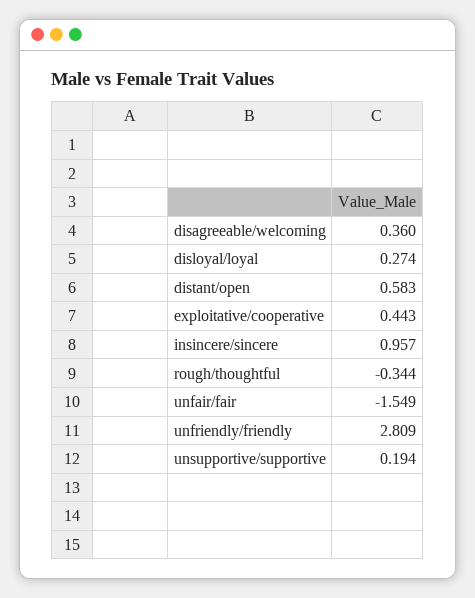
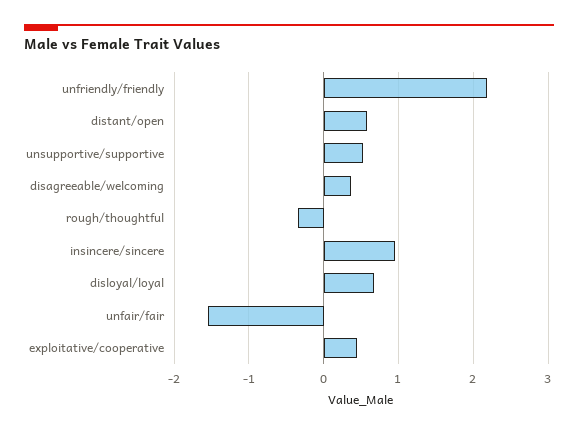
  {
    "disagreeable/welcoming": 0.36,
-   "disloyal/loyal": 0.274,
+   "disloyal/loyal": 0.7,
    "distant/open": 0.583,
    "exploitative/cooperative": 0.443,
    "insincere/sincere": 0.957,
    "rough/thoughtful": -0.344,
    "unfair/fair": -1.549,
-   "unfriendly/friendly": 2.809,
+   "unfriendly/friendly": 2.2,
-   "unsupportive/supportive": 0.194
+   "unsupportive/supportive": 0.5
  }

